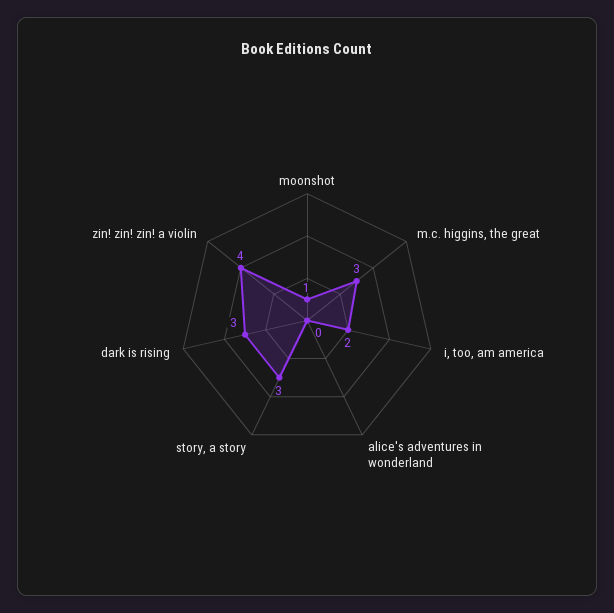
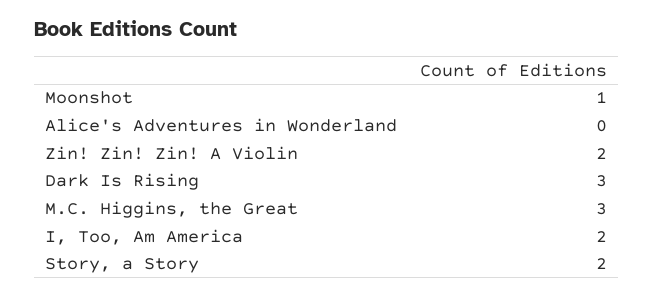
  {
    "moonshot": 1,
    "m.c. higgins, the great": 3,
    "i, too, am america": 2,
    "alice's adventures in wonderland": 0,
-   "story, a story": 3,
+   "story, a story": 2,
    "dark is rising": 3,
-   "zin! zin! zin! a violin": 4
+   "zin! zin! zin! a violin": 2
  }

